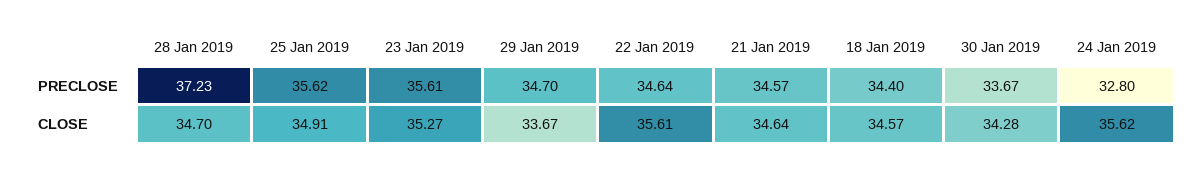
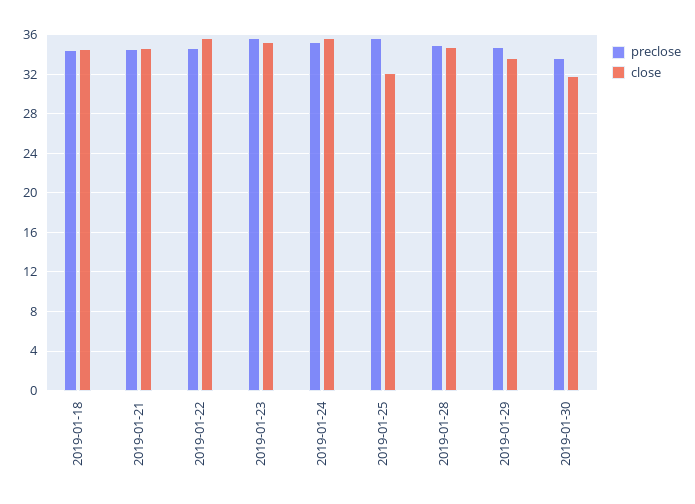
  {
    "PRECLOSE": {
-     "28 Jan 2019": 37.23,
+     "28 Jan 2019": 35,
      "25 Jan 2019": 35.62,
      "23 Jan 2019": 35.61,
      "29 Jan 2019": 34.7,
      "22 Jan 2019": 34.64,
      "21 Jan 2019": 34.57,
      "18 Jan 2019": 34.4,
      "30 Jan 2019": 33.67,
-     "24 Jan 2019": 32.8
+     "24 Jan 2019": 35
    },
    "CLOSE": {
      "28 Jan 2019": 34.7,
-     "25 Jan 2019": 34.91,
+     "25 Jan 2019": 32,
      "23 Jan 2019": 35.27,
      "29 Jan 2019": 33.67,
      "22 Jan 2019": 35.61,
      "21 Jan 2019": 34.64,
      "18 Jan 2019": 34.57,
-     "30 Jan 2019": 34.28,
+     "30 Jan 2019": 32,
      "24 Jan 2019": 35.62
    }
  }

